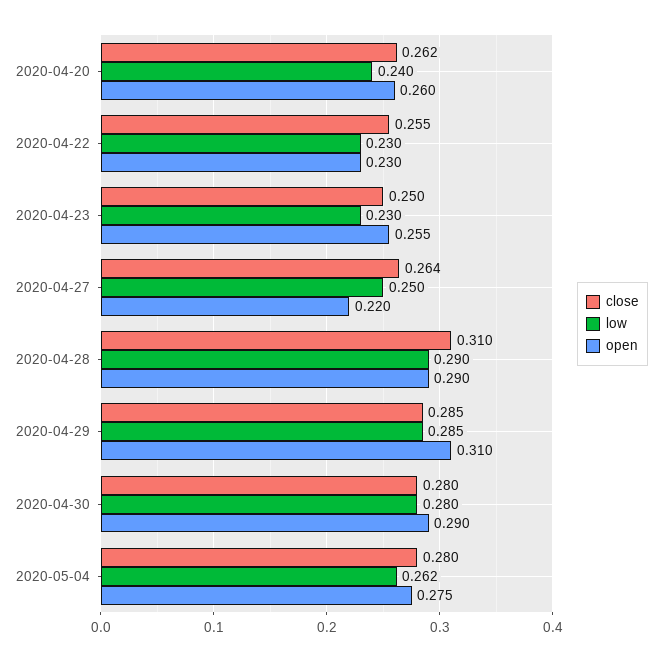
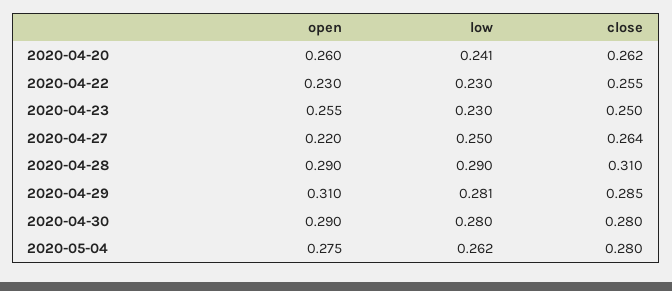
  {
    "close": {
      "2020-04-20": 0.262,
      "2020-04-22": 0.255,
      "2020-04-23": 0.25,
      "2020-04-27": 0.264,
      "2020-04-28": 0.31,
      "2020-04-29": 0.285,
      "2020-04-30": 0.28,
      "2020-05-04": 0.28
    },
    "low": {
-     "2020-04-20": 0.24,
+     "2020-04-20": 0.241,
      "2020-04-22": 0.23,
      "2020-04-23": 0.23,
      "2020-04-27": 0.25,
      "2020-04-28": 0.29,
-     "2020-04-29": 0.285,
+     "2020-04-29": 0.281,
      "2020-04-30": 0.28,
      "2020-05-04": 0.262
    },
    "open": {
      "2020-04-20": 0.26,
      "2020-04-22": 0.23,
      "2020-04-23": 0.255,
      "2020-04-27": 0.22,
      "2020-04-28": 0.29,
      "2020-04-29": 0.31,
      "2020-04-30": 0.29,
      "2020-05-04": 0.275
    }
  }

